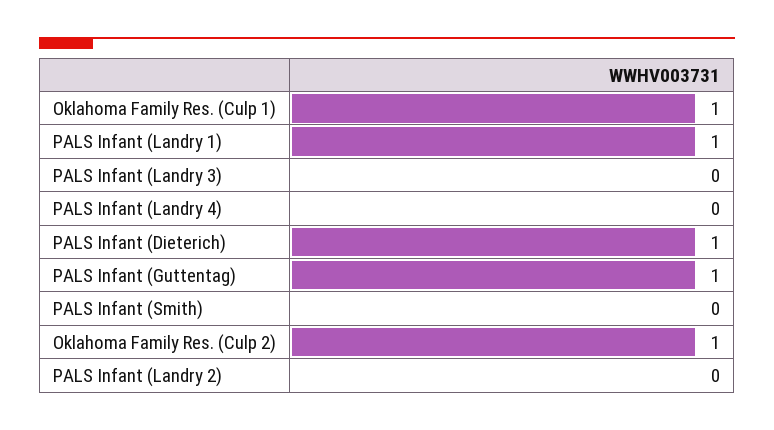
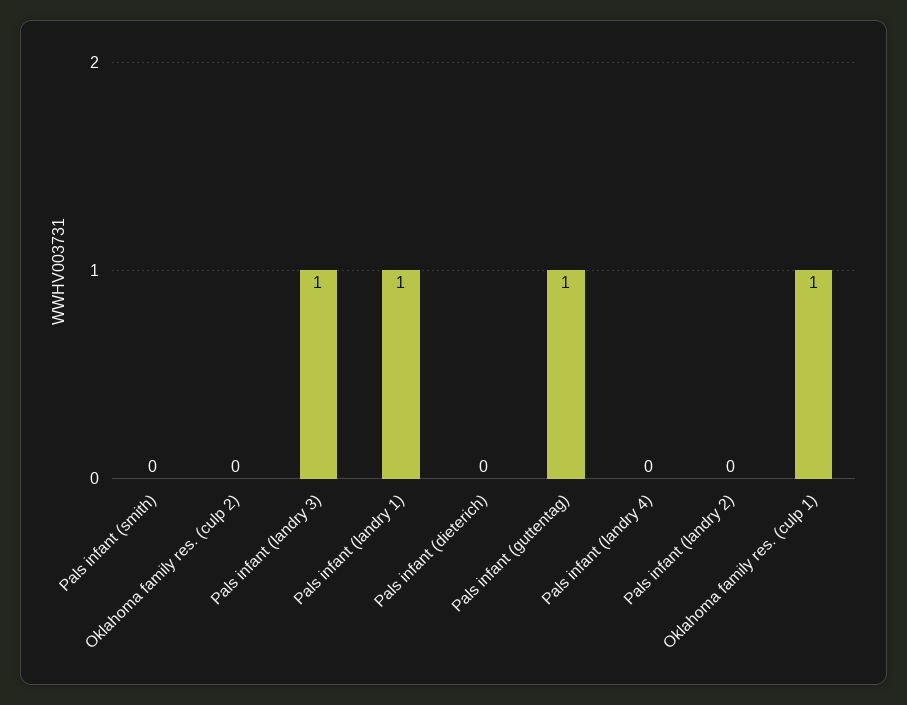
  {
    "Oklahoma Family Res. (Culp 1)": 1,
    "PALS Infant (Landry 1)": 1,
-   "PALS Infant (Landry 3)": 0,
+   "PALS Infant (Landry 3)": 1,
    "PALS Infant (Landry 4)": 0,
-   "PALS Infant (Dieterich)": 1,
+   "PALS Infant (Dieterich)": 0,
    "PALS Infant (Guttentag)": 1,
    "PALS Infant (Smith)": 0,
-   "Oklahoma Family Res. (Culp 2)": 1,
+   "Oklahoma Family Res. (Culp 2)": 0,
    "PALS Infant (Landry 2)": 0
  }

